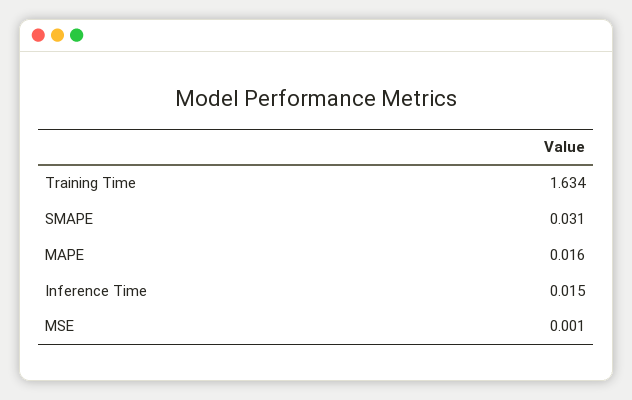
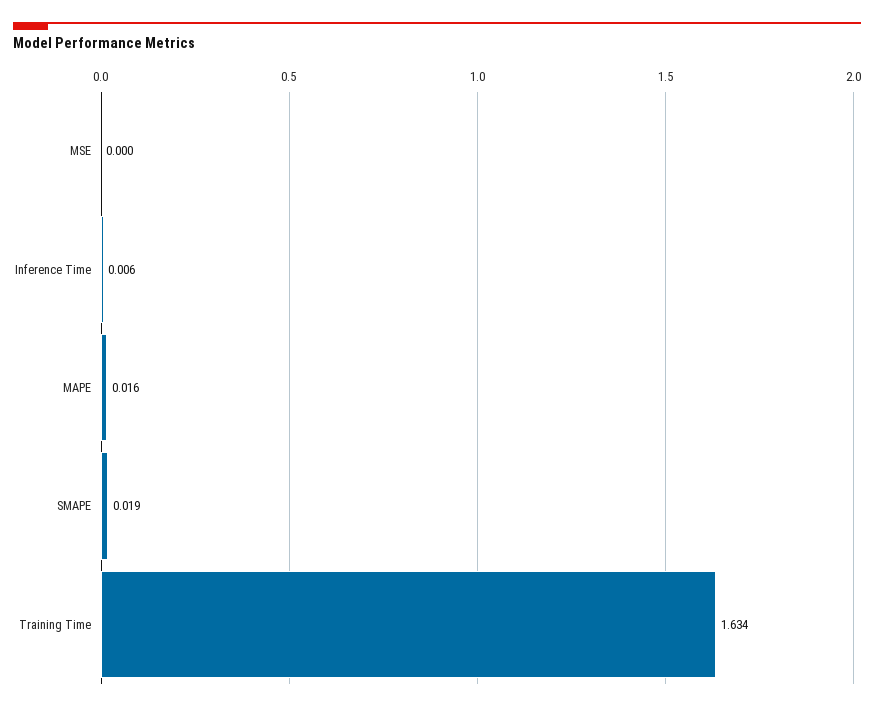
  {
    "Training Time": 1.634,
-   "SMAPE": 0.031,
+   "SMAPE": 0.019,
    "MAPE": 0.016,
-   "Inference Time": 0.015,
+   "Inference Time": 0.006,
-   "MSE": 0.001
+   "MSE": 0
  }

